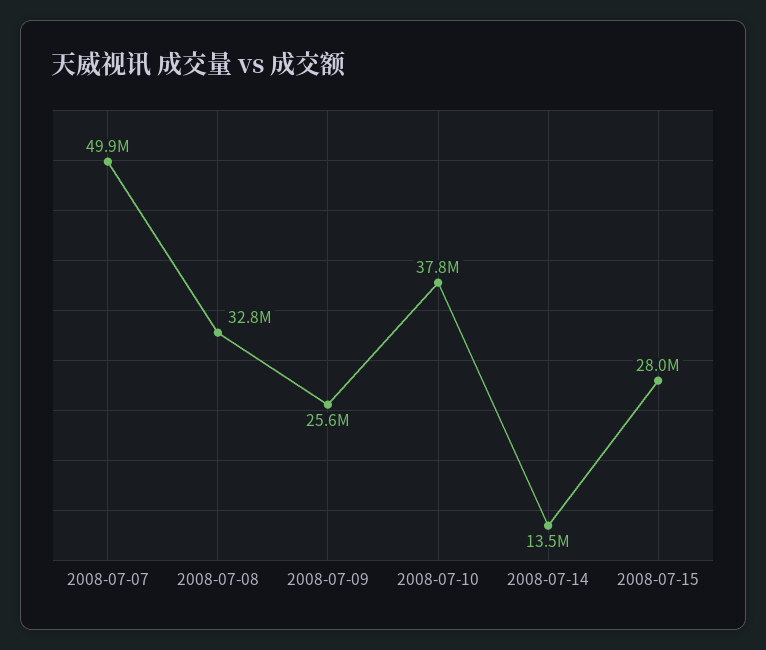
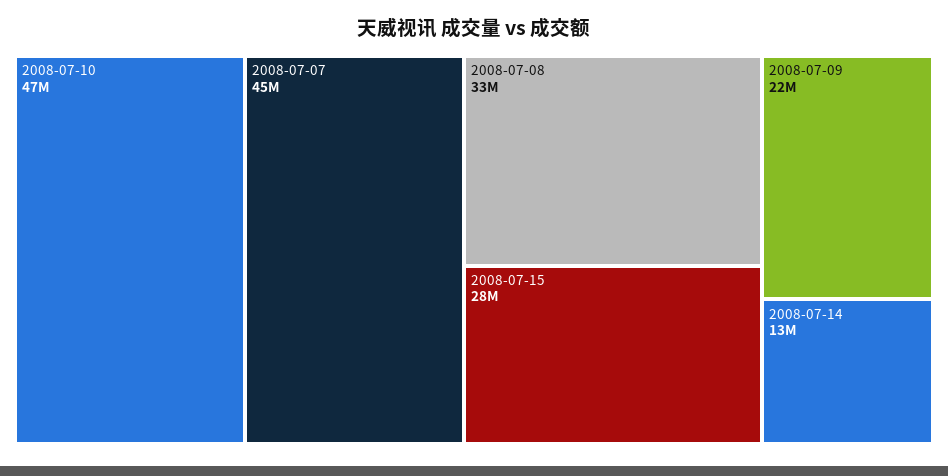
  {
-   "2008-07-07": 49900000,
+   "2008-07-07": 45000000,
    "2008-07-08": 32800000,
-   "2008-07-09": 25600000,
+   "2008-07-09": 22000000,
-   "2008-07-10": 37800000,
+   "2008-07-10": 47000000,
    "2008-07-14": 13500000,
    "2008-07-15": 28000000
  }

